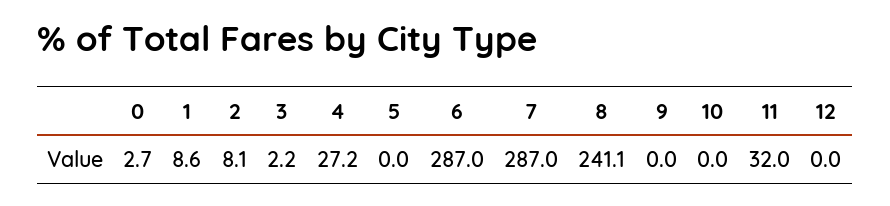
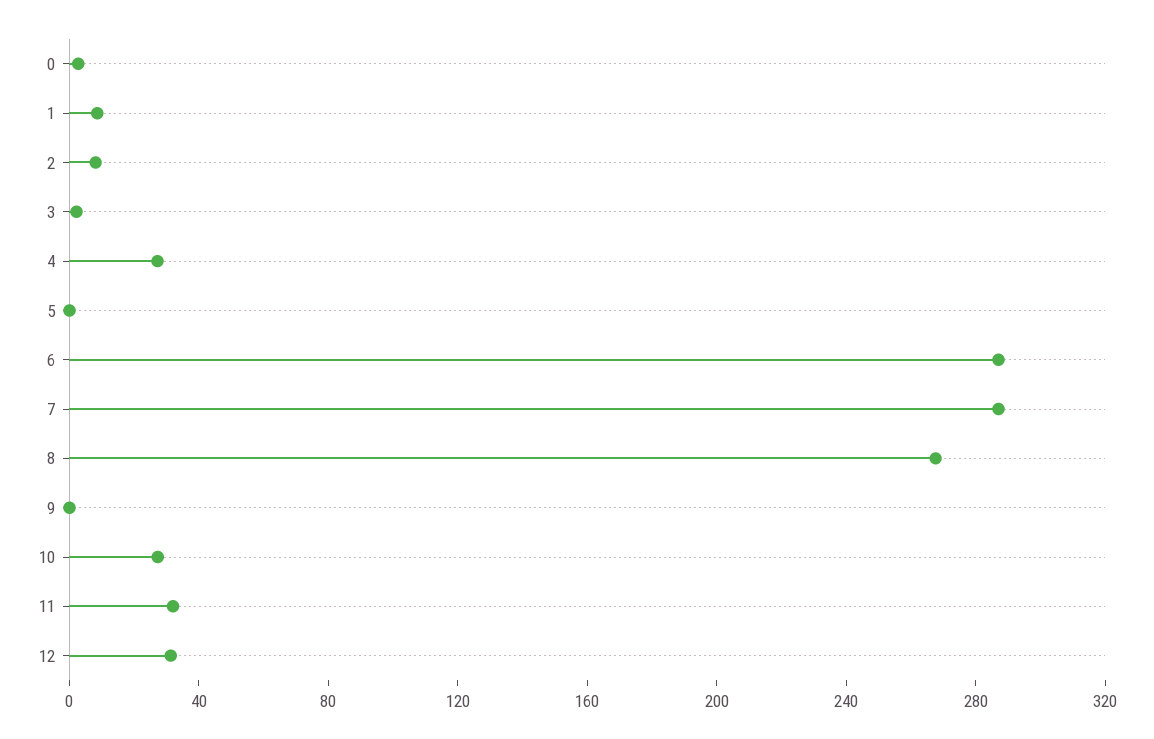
  {
    "0": 2.7,
    "1": 8.6,
    "2": 8.1,
    "3": 2.2,
    "4": 27.2,
    "5": 0,
    "6": 287,
    "7": 287,
-   "8": 241.1,
+   "8": 270,
    "9": 0,
-   "10": 0,
+   "10": 30,
    "11": 32,
-   "12": 0
+   "12": 30
  }

